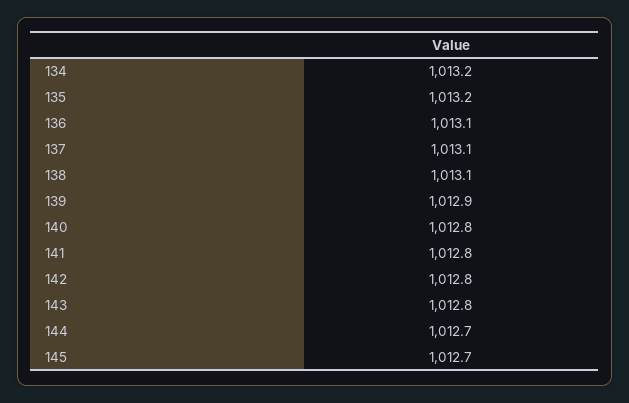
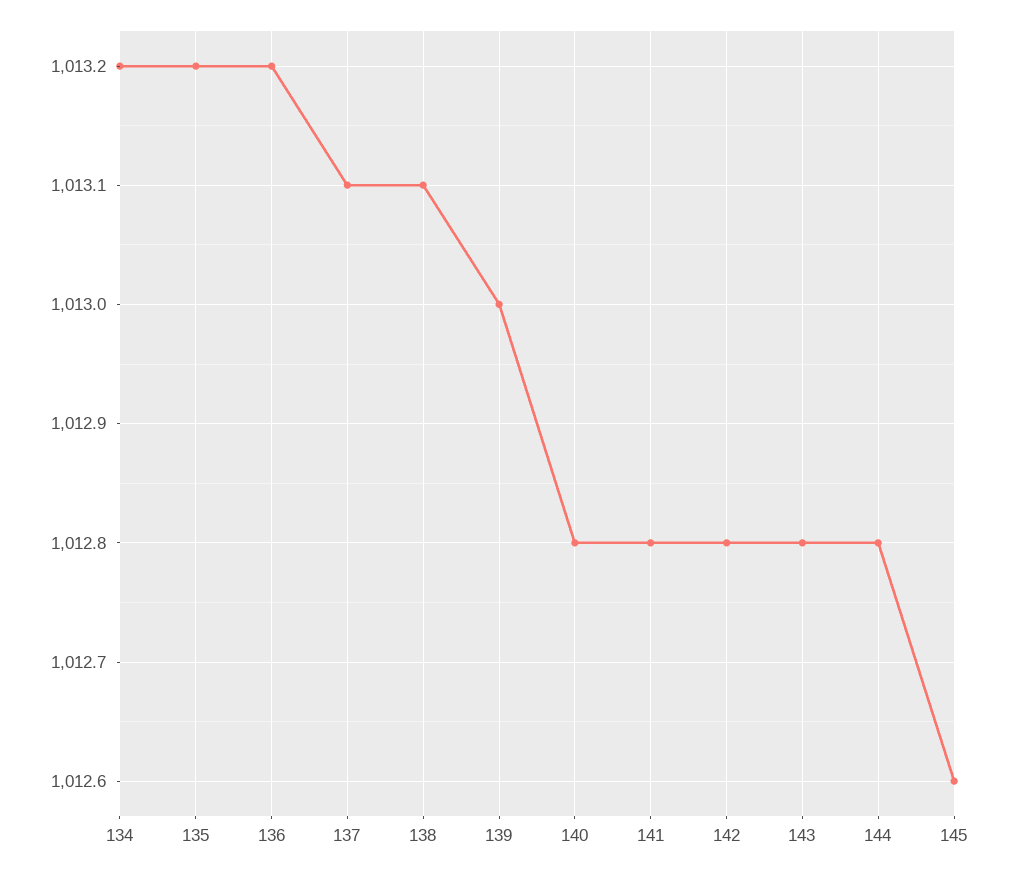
  {
    "134": 1013.2,
    "135": 1013.2,
-   "136": 1013.1,
+   "136": 1013.2,
    "137": 1013.1,
    "138": 1013.1,
-   "139": 1012.9,
+   "139": 1013,
    "140": 1012.8,
    "141": 1012.8,
    "142": 1012.8,
    "143": 1012.8,
-   "144": 1012.7,
+   "144": 1012.8,
-   "145": 1012.7
+   "145": 1012.6
  }

